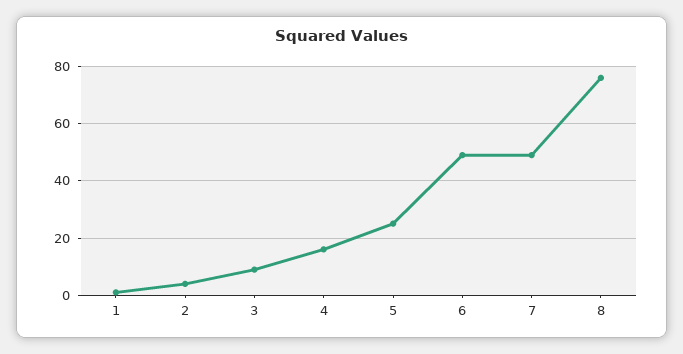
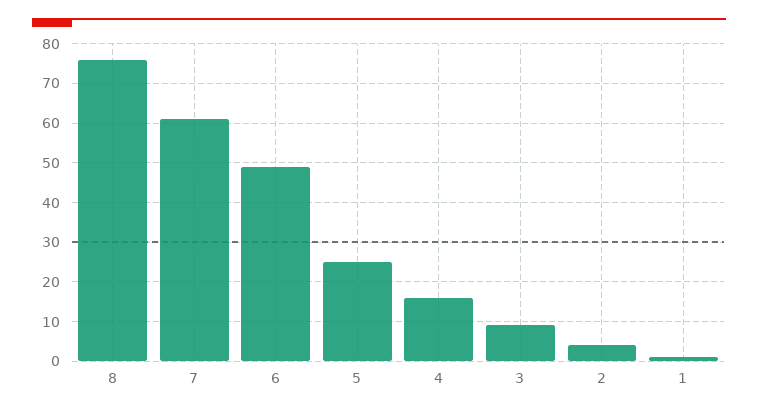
  {
    "1": 0,
    "2": 5,
    "3": 10,
    "4": 15,
    "5": 25,
    "6": 50,
-   "7": 50,
+   "7": 60,
    "8": 75
  }

